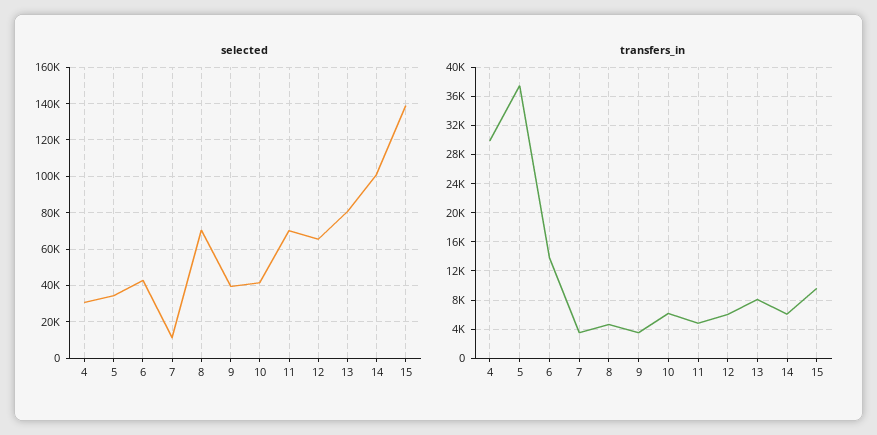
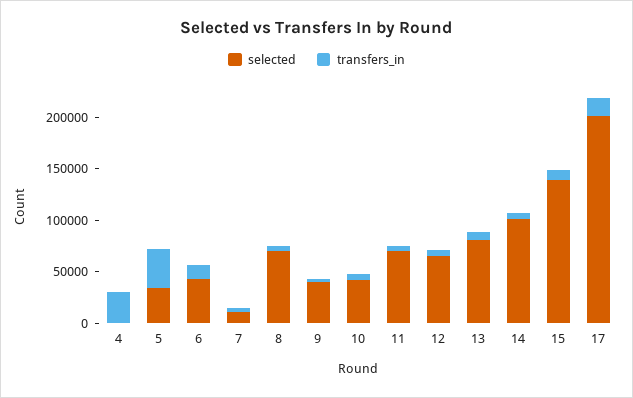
  {
    "selected": {
-     "4": 30000,
+     "4": 0,
      "5": 35000,
      "6": 45000,
      "7": 10000,
      "8": 70000,
      "9": 40000,
      "10": 40000,
      "11": 70000,
      "12": 65000,
      "13": 80000,
      "14": 100000,
-     "15": 140000
+     "15": 140000,
+     "17": 200000
    },
    "transfers_in": {
      "4": 30000,
      "5": 37000,
      "6": 14000,
      "7": 4000,
      "8": 5000,
      "9": 4000,
      "10": 6000,
      "11": 5000,
      "12": 6000,
      "13": 8000,
      "14": 6000,
-     "15": 10000
+     "15": 10000,
+     "17": 20000
    }
  }

